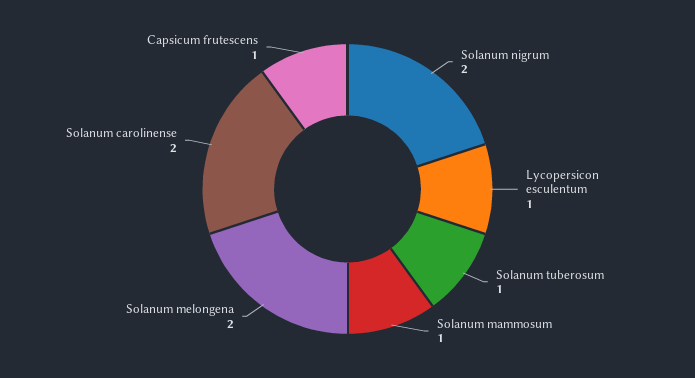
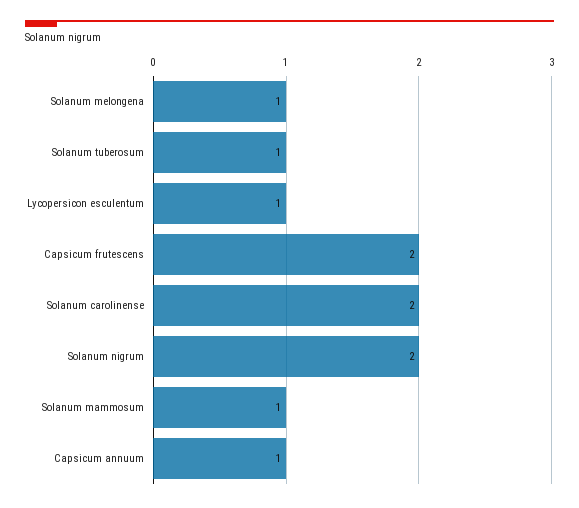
  {
    "Solanum nigrum": 2,
    "Lycopersicon esculentum": 1,
    "Solanum tuberosum": 1,
    "Solanum mammosum": 1,
-   "Solanum melongena": 2,
+   "Solanum melongena": 1,
    "Solanum carolinense": 2,
-   "Capsicum frutescens": 1
+   "Capsicum frutescens": 2,
+   "Capsicum annuum": 1
  }

